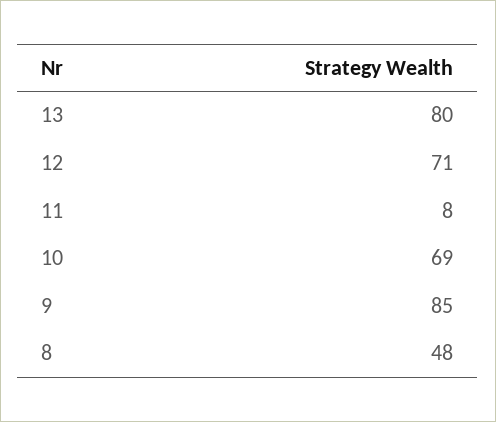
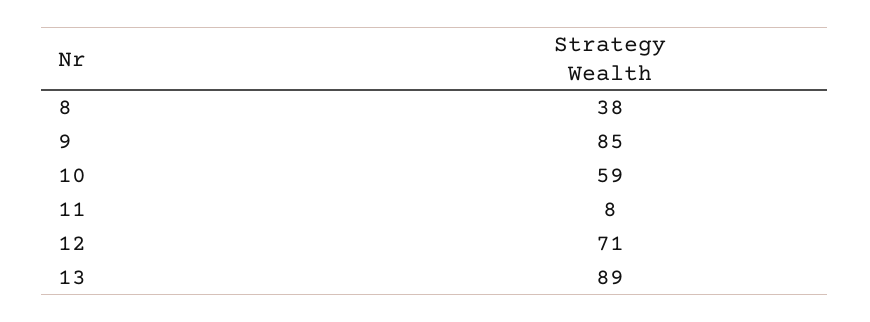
  {
-   "13": 80,
+   "13": 89,
    "12": 71,
    "11": 8,
-   "10": 69,
+   "10": 59,
    "9": 85,
-   "8": 48
+   "8": 38
  }

